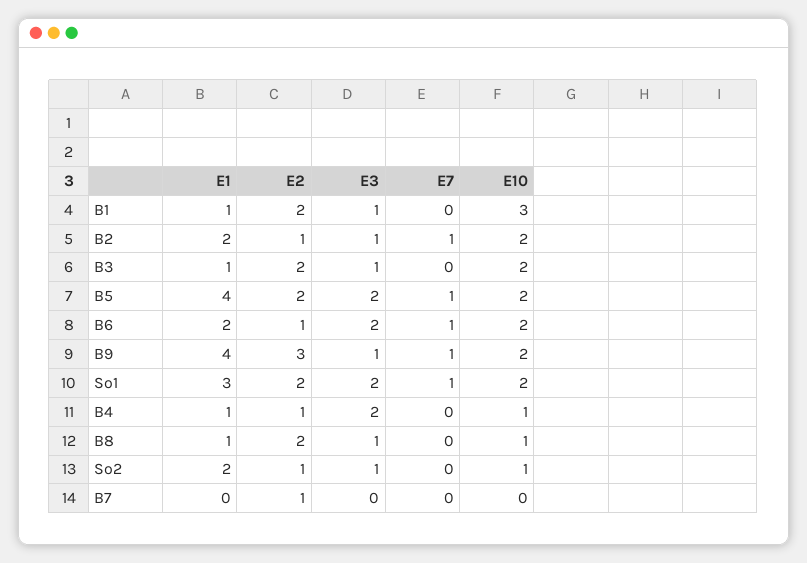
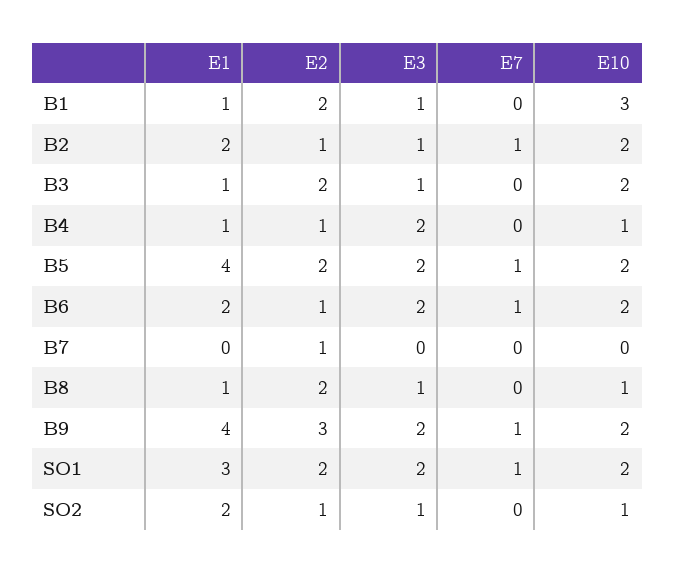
  {
    "E1": {
      "B1": 1,
      "B2": 2,
      "B3": 1,
      "B5": 4,
      "B6": 2,
      "B9": 4,
      "So1": 3,
      "B4": 1,
      "B8": 1,
      "So2": 2,
      "B7": 0
    },
    "E2": {
      "B1": 2,
      "B2": 1,
      "B3": 2,
      "B5": 2,
      "B6": 1,
      "B9": 3,
      "So1": 2,
      "B4": 1,
      "B8": 2,
      "So2": 1,
      "B7": 1
    },
    "E3": {
      "B1": 1,
      "B2": 1,
      "B3": 1,
      "B5": 2,
      "B6": 2,
-     "B9": 1,
+     "B9": 2,
      "So1": 2,
      "B4": 2,
      "B8": 1,
      "So2": 1,
      "B7": 0
    },
    "E7": {
      "B1": 0,
      "B2": 1,
      "B3": 0,
      "B5": 1,
      "B6": 1,
      "B9": 1,
      "So1": 1,
      "B4": 0,
      "B8": 0,
      "So2": 0,
      "B7": 0
    },
    "E10": {
      "B1": 3,
      "B2": 2,
      "B3": 2,
      "B5": 2,
      "B6": 2,
      "B9": 2,
      "So1": 2,
      "B4": 1,
      "B8": 1,
      "So2": 1,
      "B7": 0
    }
  }

